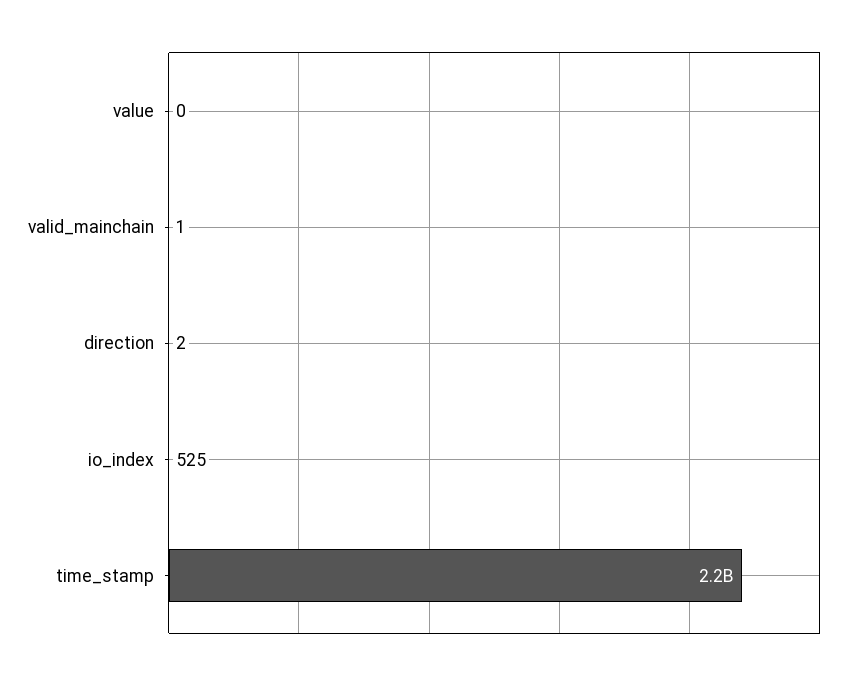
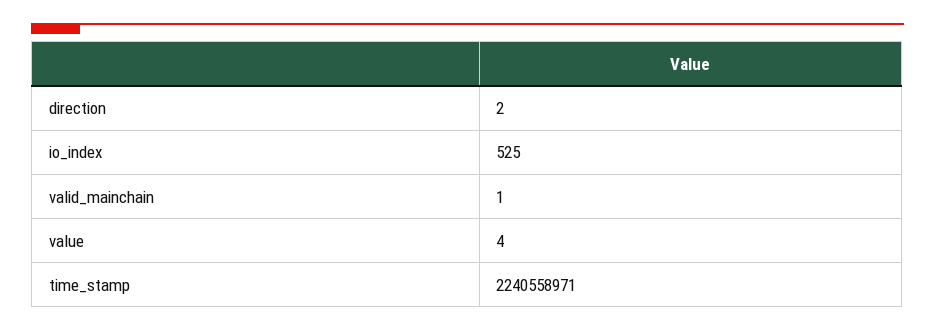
  {
-   "value": 0,
+   "value": 4,
    "valid_mainchain": 1,
    "direction": 2,
    "io_index": 525,
    "time_stamp": 2240558971
  }

